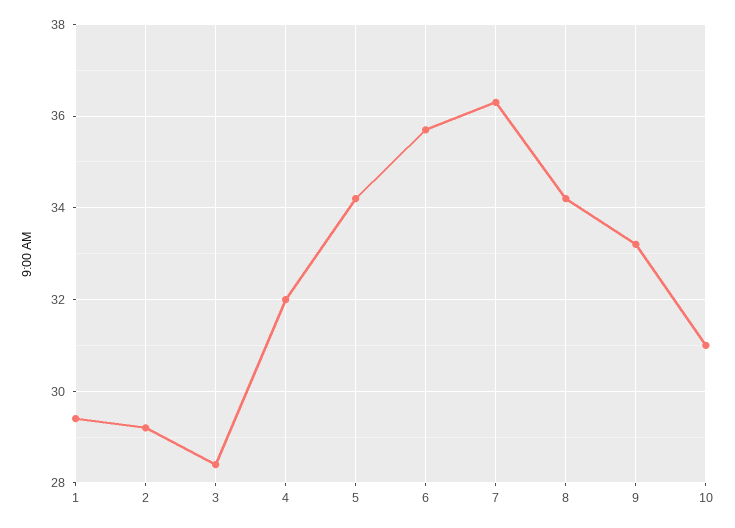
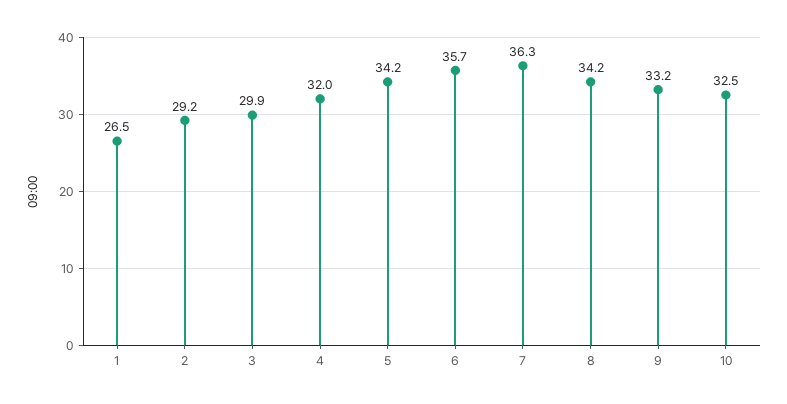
  {
-   "1": 29.5,
+   "1": 26.5,
    "2": 29.2,
-   "3": 28.5,
+   "3": 29.9,
    "4": 32,
    "5": 34.2,
    "6": 35.7,
    "7": 36.3,
    "8": 34.2,
    "9": 33.2,
-   "10": 31
+   "10": 32.5
  }

